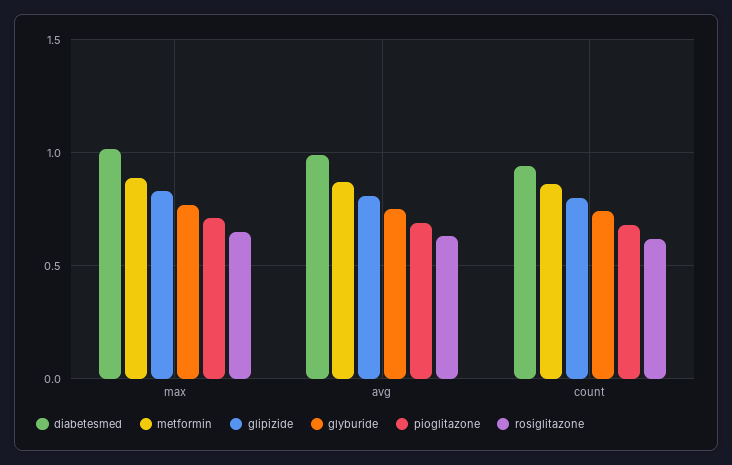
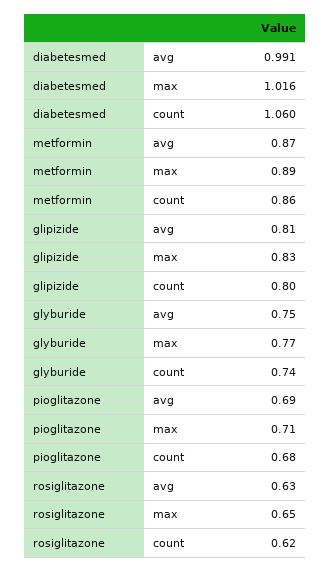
  {
    "diabetesmed": {
      "max": 1.016,
      "avg": 0.991,
-     "count": 0.95
+     "count": 1.06
    },
    "metformin": {
      "max": 0.89,
      "avg": 0.87,
      "count": 0.86
    },
    "glipizide": {
      "max": 0.83,
      "avg": 0.81,
      "count": 0.8
    },
    "glyburide": {
      "max": 0.77,
      "avg": 0.75,
      "count": 0.74
    },
    "pioglitazone": {
      "max": 0.71,
      "avg": 0.69,
      "count": 0.68
    },
    "rosiglitazone": {
      "max": 0.65,
      "avg": 0.63,
      "count": 0.62
    }
  }

